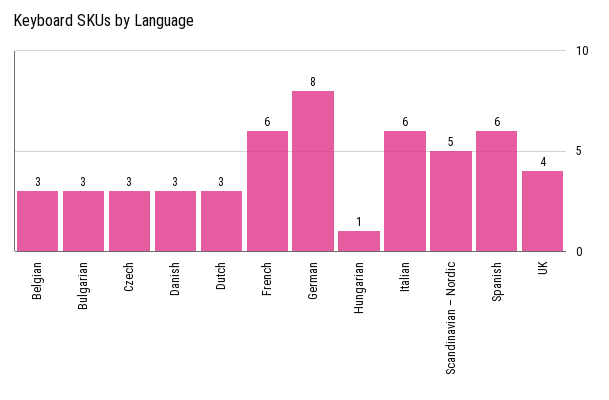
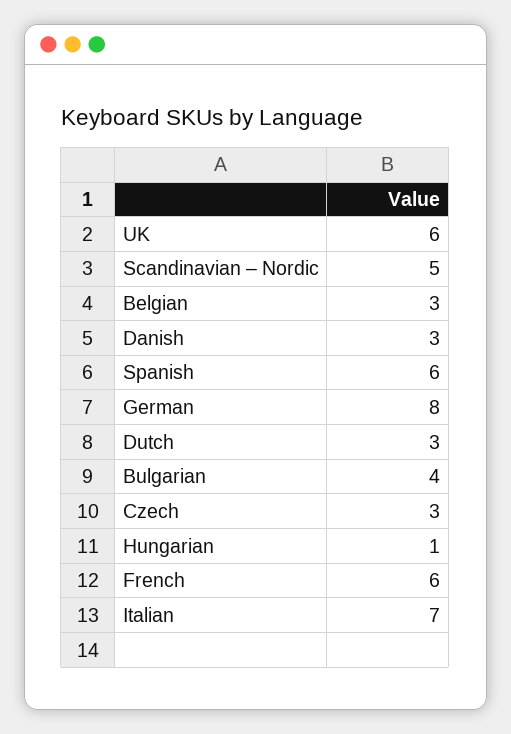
  {
    "Belgian": 3,
-   "Bulgarian": 3,
+   "Bulgarian": 4,
    "Czech": 3,
    "Danish": 3,
    "Dutch": 3,
    "French": 6,
    "German": 8,
    "Hungarian": 1,
-   "Italian": 6,
+   "Italian": 7,
    "Scandinavian – Nordic": 5,
    "Spanish": 6,
-   "UK": 4
+   "UK": 6
  }

